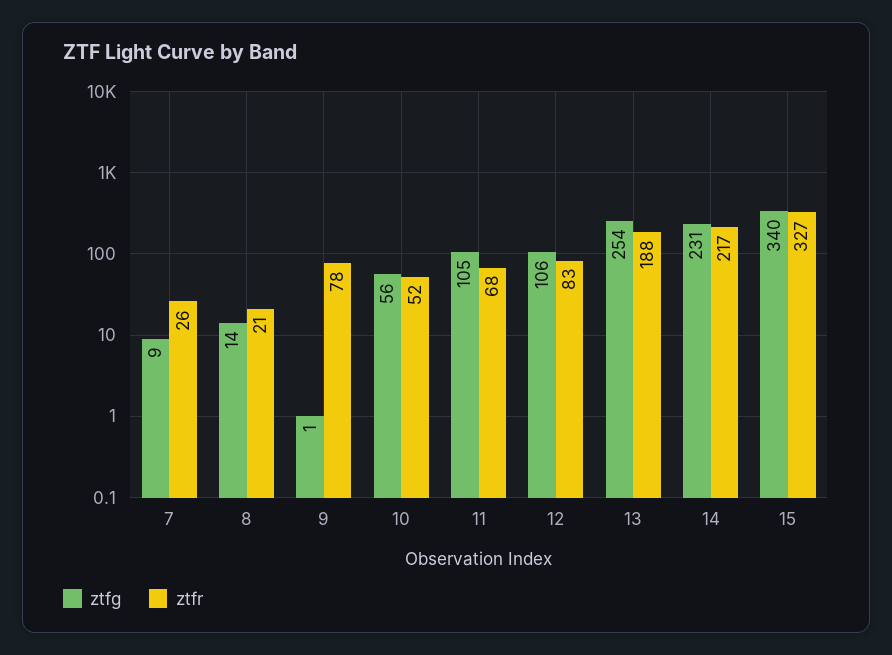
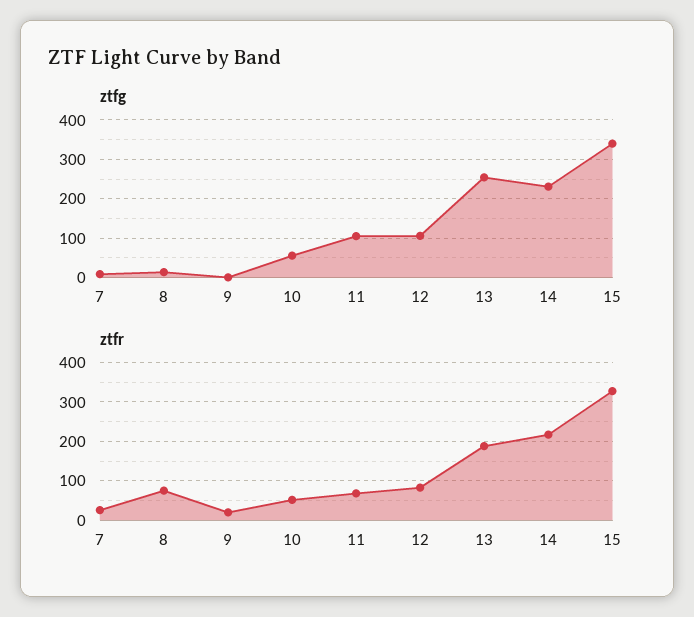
  {
    "ztfg": {
      "7": 9,
      "8": 14,
      "9": 1,
      "10": 56,
      "11": 105,
      "12": 106,
      "13": 254,
      "14": 231,
      "15": 340
    },
    "ztfr": {
      "7": 26,
-     "8": 21,
+     "8": 80,
-     "9": 78,
+     "9": 20,
      "10": 52,
      "11": 68,
      "12": 83,
      "13": 188,
      "14": 217,
      "15": 327
    }
  }

